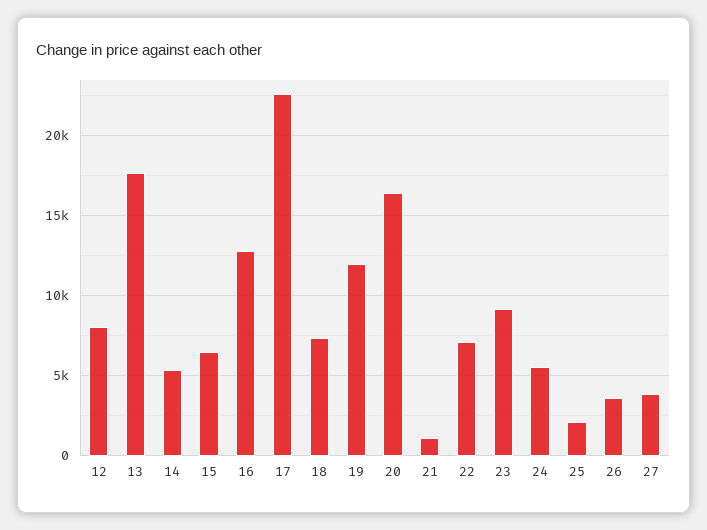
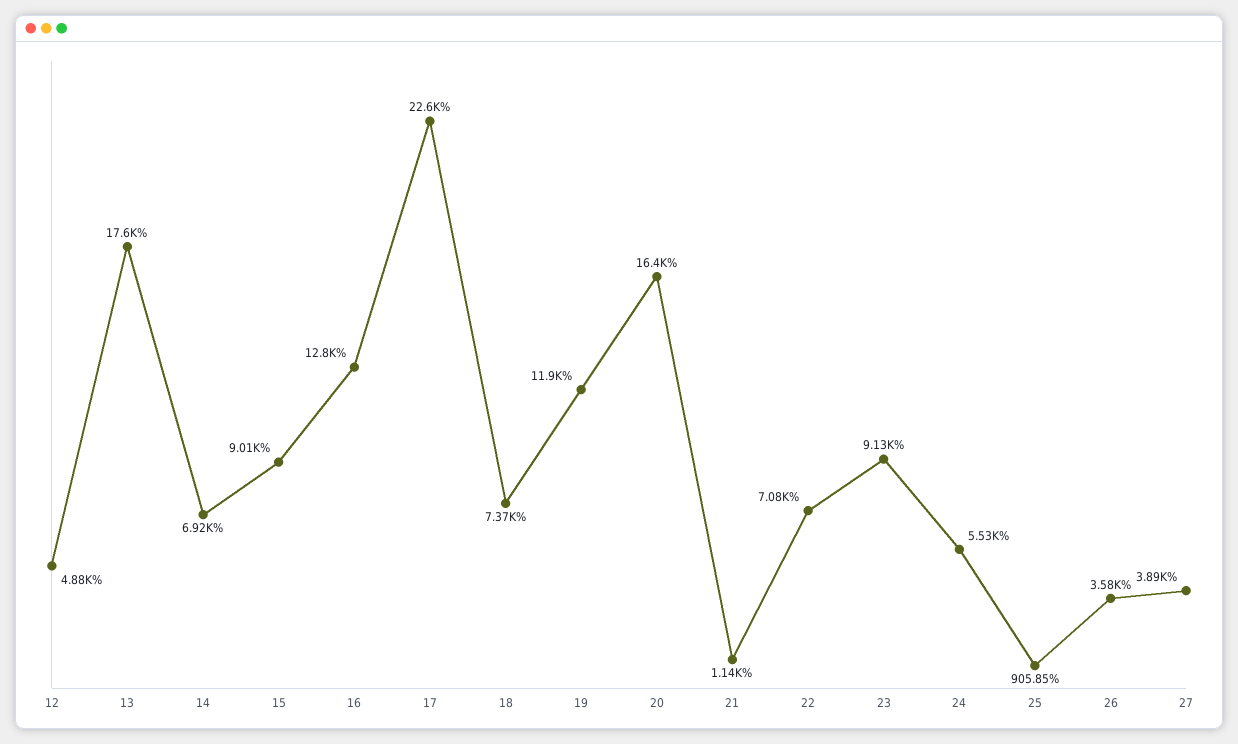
  {
-   "12": 8000,
+   "12": 4880,
    "13": 17600,
-   "14": 5500,
+   "14": 6920,
-   "15": 6500,
+   "15": 9010,
    "16": 12800,
    "17": 22600,
    "18": 7370,
    "19": 11900,
    "20": 16400,
    "21": 1140,
    "22": 7080,
    "23": 9130,
    "24": 5530,
-   "25": 2000,
+   "25": 905.85,
    "26": 3580,
    "27": 3890
  }

